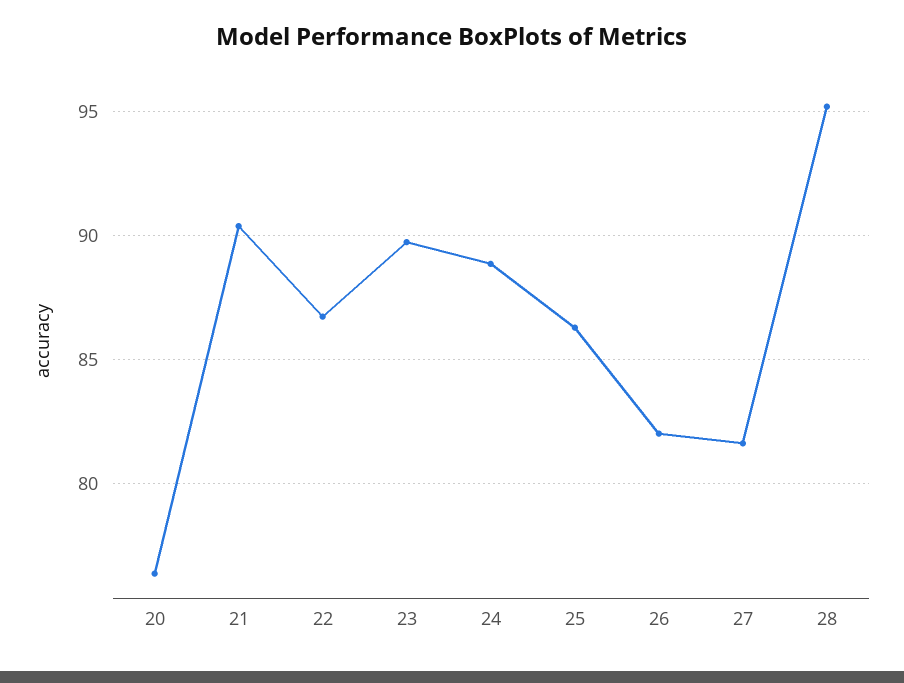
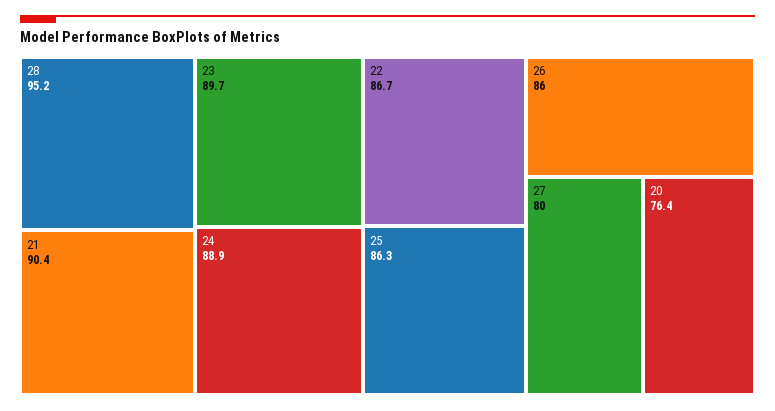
  {
    "20": 76.4,
    "21": 90.4,
    "22": 86.7,
    "23": 89.7,
    "24": 88.9,
    "25": 86.3,
-   "26": 82,
+   "26": 86,
-   "27": 81.5,
+   "27": 80,
    "28": 95.2
  }

